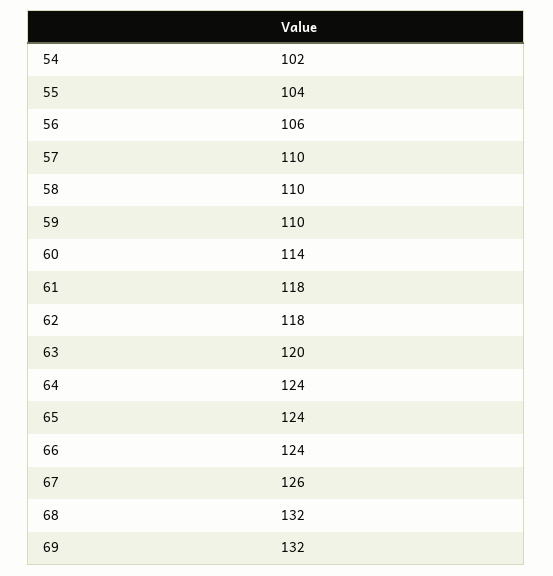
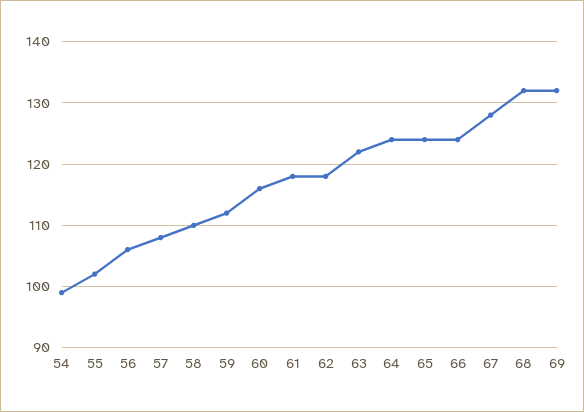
  {
-   "54": 102,
+   "54": 99,
-   "55": 104,
+   "55": 102,
    "56": 106,
-   "57": 110,
+   "57": 108,
    "58": 110,
-   "59": 110,
+   "59": 112,
-   "60": 114,
+   "60": 116,
    "61": 118,
    "62": 118,
-   "63": 120,
+   "63": 122,
    "64": 124,
    "65": 124,
    "66": 124,
-   "67": 126,
+   "67": 128,
    "68": 132,
    "69": 132
  }

